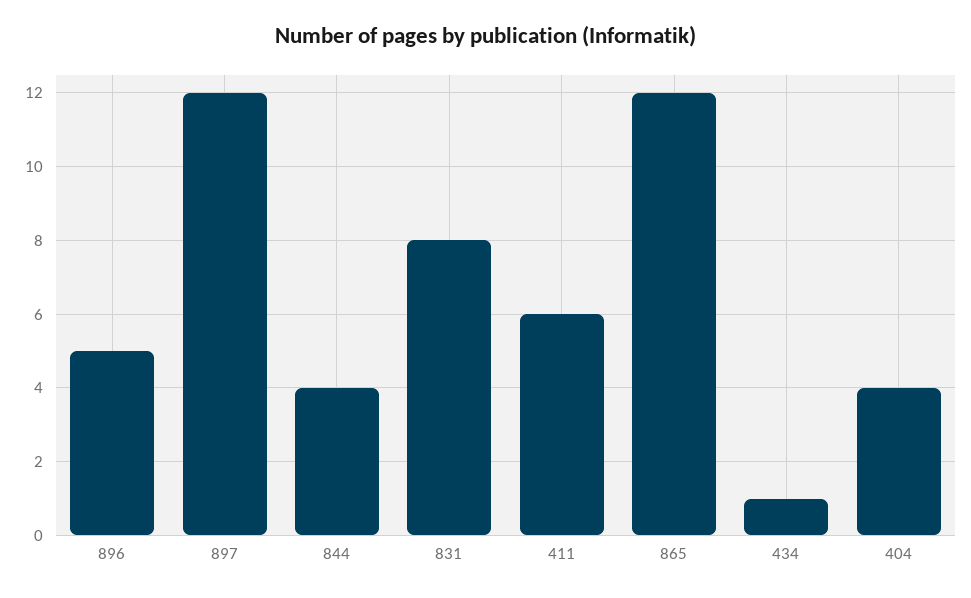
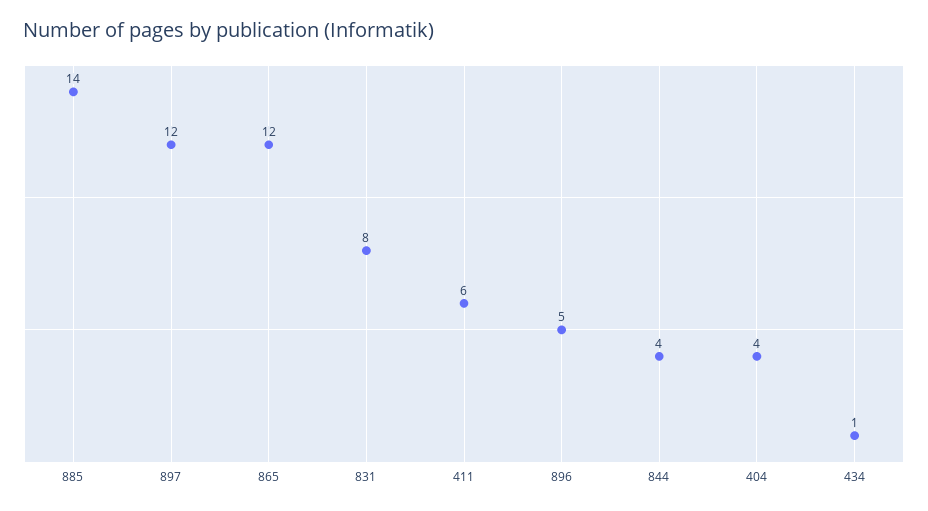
  {
    "896": 5,
    "897": 12,
    "844": 4,
    "831": 8,
    "411": 6,
    "865": 12,
    "434": 1,
-   "404": 4
+   "404": 4,
+   "885": 14
  }

